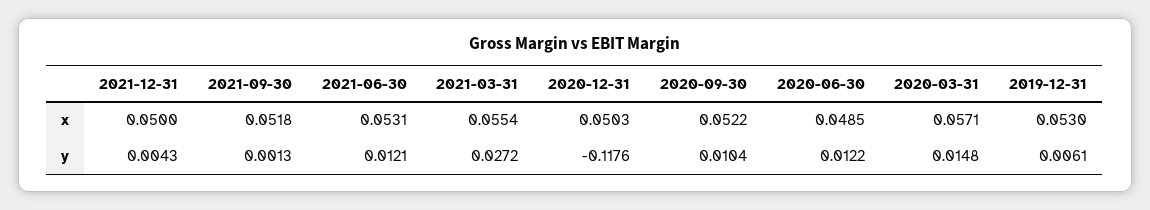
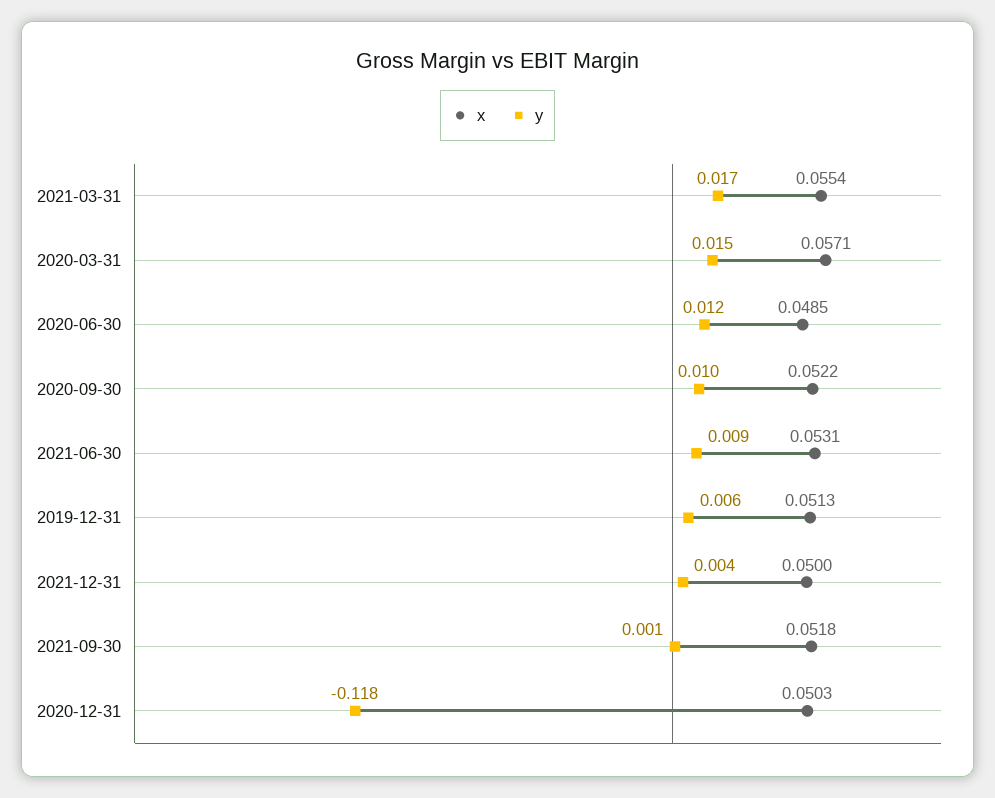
  {
    "x": {
      "2021-12-31": 0.05,
      "2021-09-30": 0.0518,
      "2021-06-30": 0.0531,
      "2021-03-31": 0.0554,
      "2020-12-31": 0.0503,
      "2020-09-30": 0.0522,
      "2020-06-30": 0.0485,
      "2020-03-31": 0.0571,
-     "2019-12-31": 0.053
+     "2019-12-31": 0.0513
    },
    "y": {
      "2021-12-31": 0.0043,
      "2021-09-30": 0.0013,
-     "2021-06-30": 0.0121,
+     "2021-06-30": 0.009,
-     "2021-03-31": 0.0272,
+     "2021-03-31": 0.017,
      "2020-12-31": -0.1176,
      "2020-09-30": 0.0104,
      "2020-06-30": 0.0122,
      "2020-03-31": 0.0148,
      "2019-12-31": 0.0061
    }
  }

